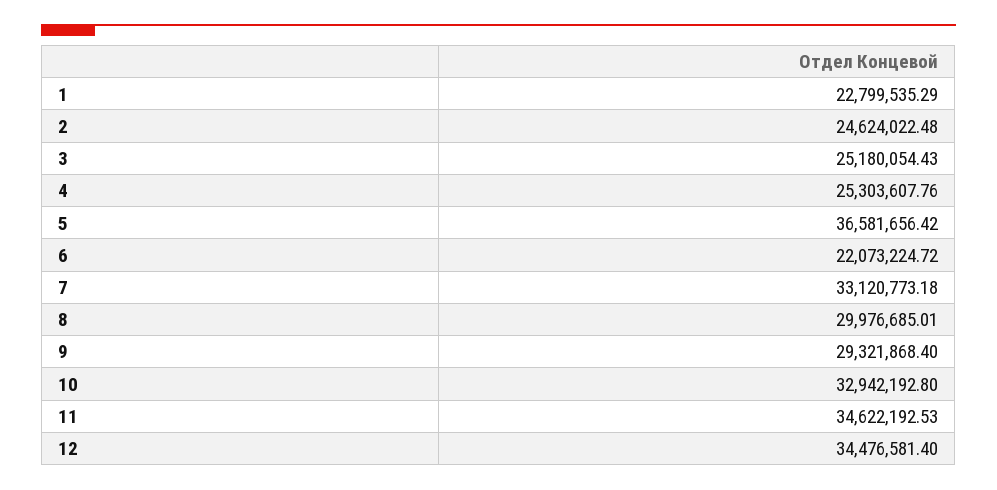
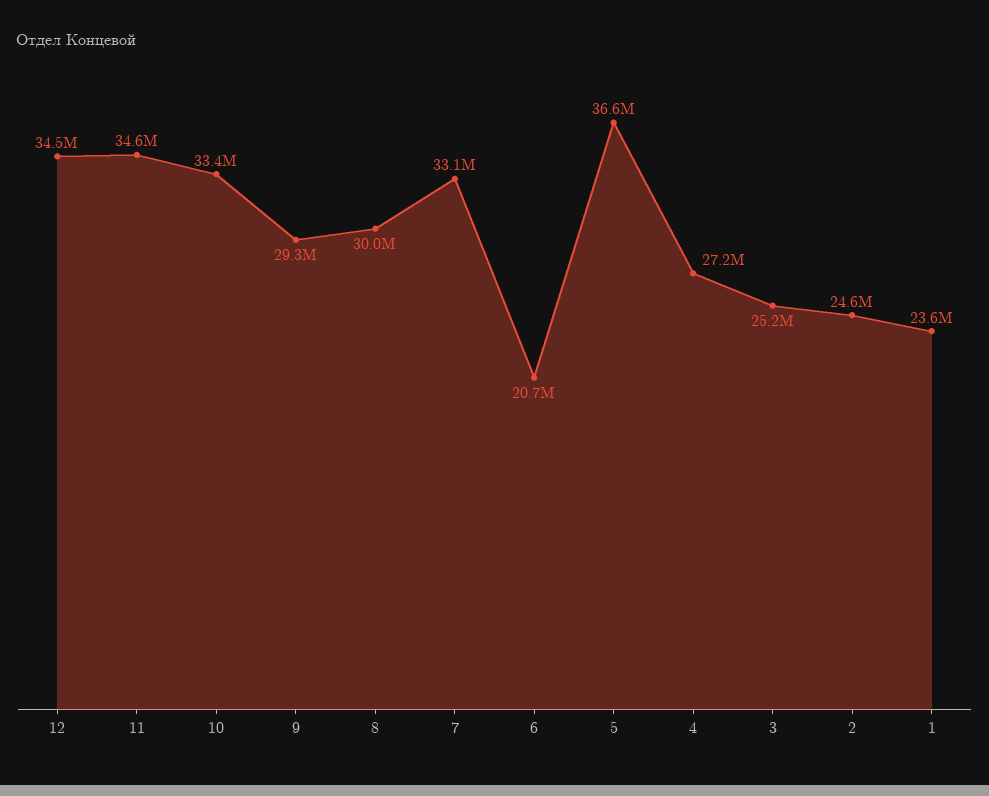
  {
-   "1": 22799535.29,
+   "1": 23600000,
    "2": 24624022.48,
    "3": 25180054.43,
-   "4": 25303607.76,
+   "4": 27200000,
    "5": 36581656.42,
-   "6": 22073224.72,
+   "6": 20700000,
    "7": 33120773.18,
    "8": 29976685.01,
    "9": 29321868.4,
-   "10": 32942192.8,
+   "10": 33400000,
    "11": 34622192.53,
    "12": 34476581.4
  }

